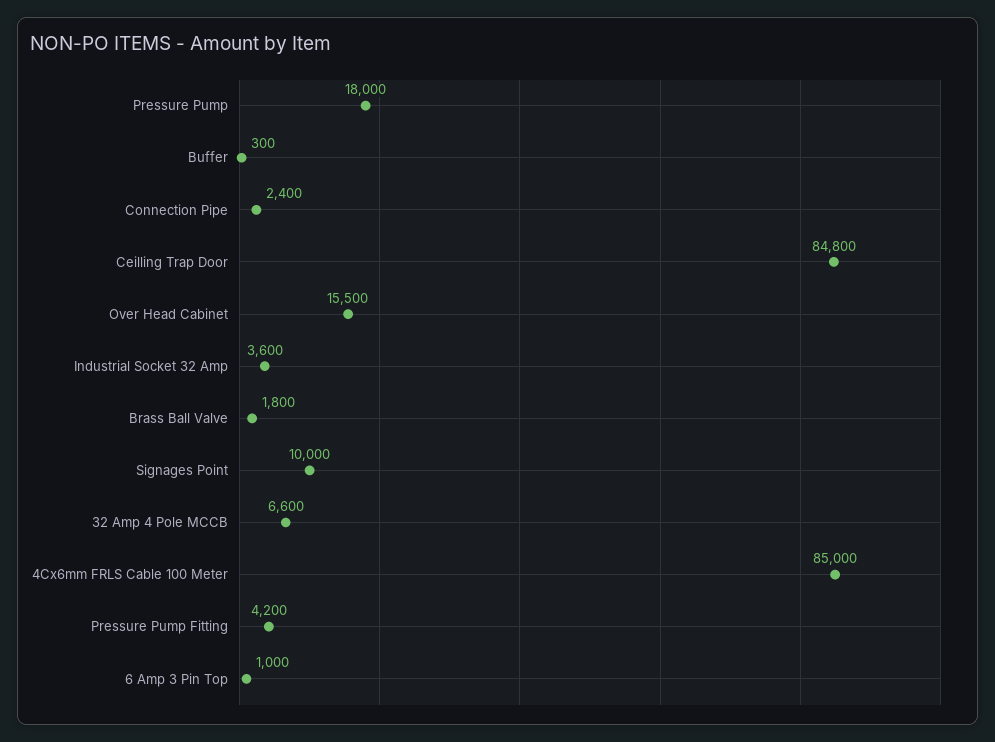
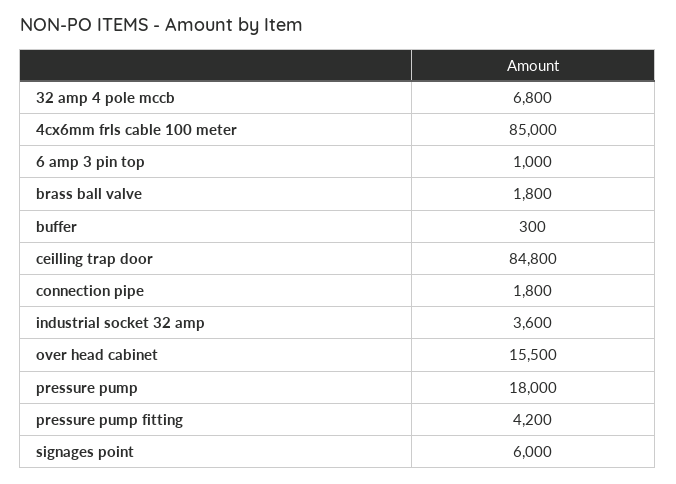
  {
    "Pressure Pump": 18000,
    "Buffer": 300,
-   "Connection Pipe": 2400,
+   "Connection Pipe": 1800,
    "Ceilling Trap Door": 84800,
    "Over Head Cabinet": 15500,
    "Industrial Socket 32 Amp": 3600,
    "Brass Ball Valve": 1800,
-   "Signages Point": 10000,
+   "Signages Point": 6000,
-   "32 Amp 4 Pole MCCB": 6600,
+   "32 Amp 4 Pole MCCB": 6800,
    "4Cx6mm FRLS Cable 100 Meter": 85000,
    "Pressure Pump Fitting": 4200,
    "6 Amp 3 Pin Top": 1000
  }

